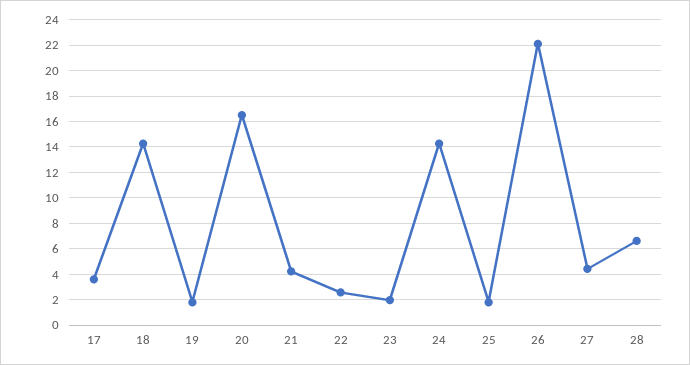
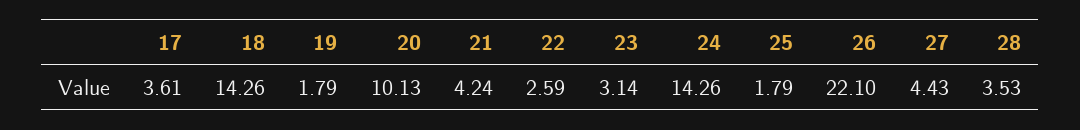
  {
    "17": 3.61,
    "18": 14.26,
    "19": 1.79,
-   "20": 16.5,
+   "20": 10.13,
    "21": 4.24,
    "22": 2.59,
-   "23": 2,
+   "23": 3.14,
    "24": 14.26,
    "25": 1.79,
    "26": 22.1,
    "27": 4.43,
-   "28": 6.5
+   "28": 3.53
  }

